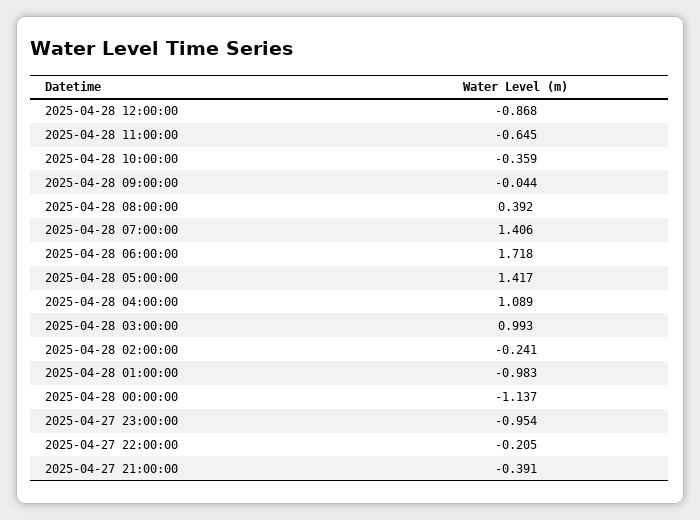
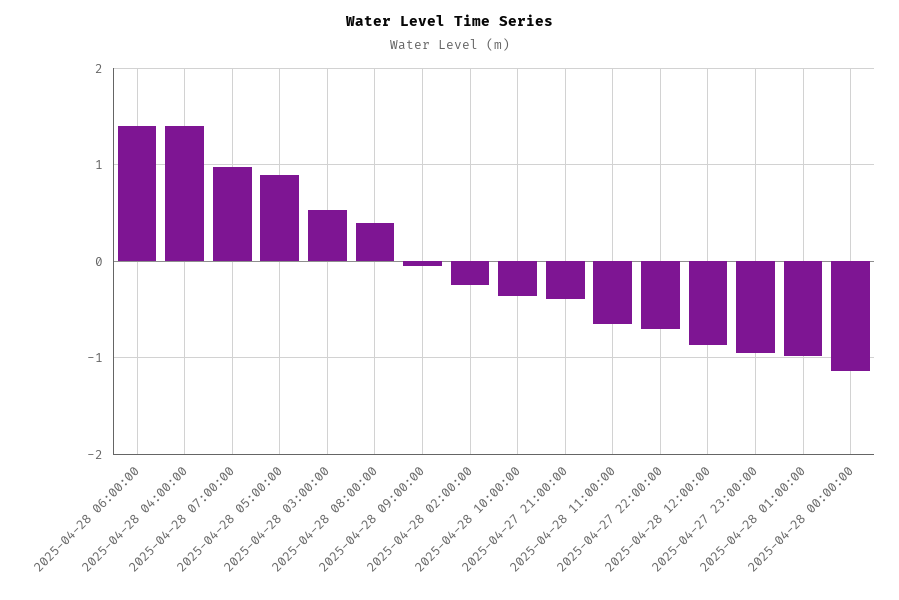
  {
    "2025-04-28 12:00:00": -0.868,
    "2025-04-28 11:00:00": -0.645,
    "2025-04-28 10:00:00": -0.359,
    "2025-04-28 09:00:00": -0.044,
    "2025-04-28 08:00:00": 0.392,
-   "2025-04-28 07:00:00": 1.406,
+   "2025-04-28 07:00:00": 1,
-   "2025-04-28 06:00:00": 1.718,
+   "2025-04-28 06:00:00": 1.4,
-   "2025-04-28 05:00:00": 1.417,
+   "2025-04-28 05:00:00": 0.9,
-   "2025-04-28 04:00:00": 1.089,
+   "2025-04-28 04:00:00": 1.4,
-   "2025-04-28 03:00:00": 0.993,
+   "2025-04-28 03:00:00": 0.5,
    "2025-04-28 02:00:00": -0.241,
    "2025-04-28 01:00:00": -0.983,
    "2025-04-28 00:00:00": -1.137,
    "2025-04-27 23:00:00": -0.954,
-   "2025-04-27 22:00:00": -0.205,
+   "2025-04-27 22:00:00": -0.7,
    "2025-04-27 21:00:00": -0.391
  }

